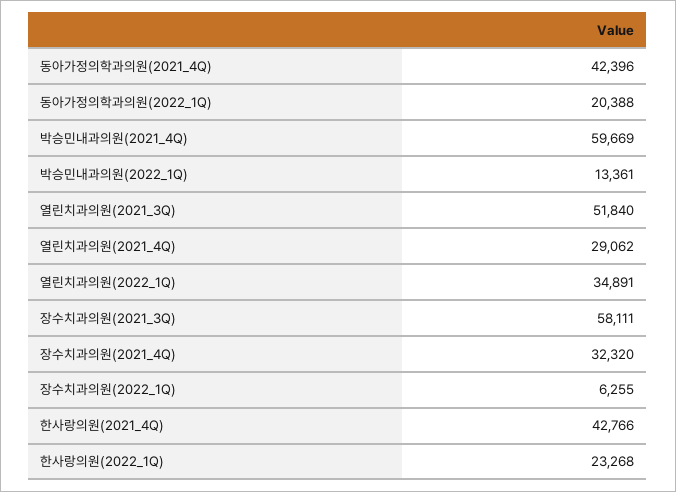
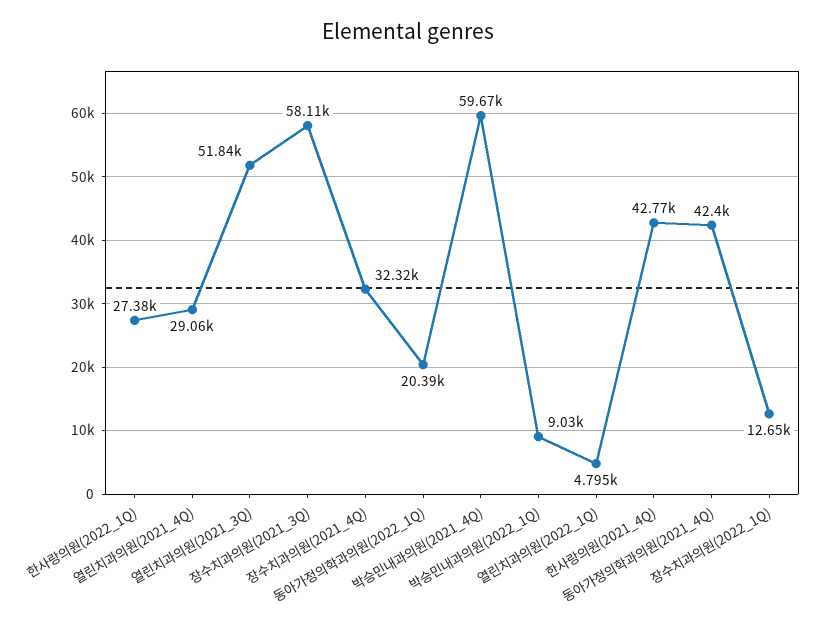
  {
    "동아가정의학과의원(2021_4Q)": 42396,
    "동아가정의학과의원(2022_1Q)": 20388,
    "박승민내과의원(2021_4Q)": 59669,
-   "박승민내과의원(2022_1Q)": 13361,
+   "박승민내과의원(2022_1Q)": 9030,
    "열린치과의원(2021_3Q)": 51840,
    "열린치과의원(2021_4Q)": 29062,
-   "열린치과의원(2022_1Q)": 34891,
+   "열린치과의원(2022_1Q)": 4795,
    "장수치과의원(2021_3Q)": 58111,
    "장수치과의원(2021_4Q)": 32320,
-   "장수치과의원(2022_1Q)": 6255,
+   "장수치과의원(2022_1Q)": 12650,
    "한사랑의원(2021_4Q)": 42766,
-   "한사랑의원(2022_1Q)": 23268
+   "한사랑의원(2022_1Q)": 27380
  }

